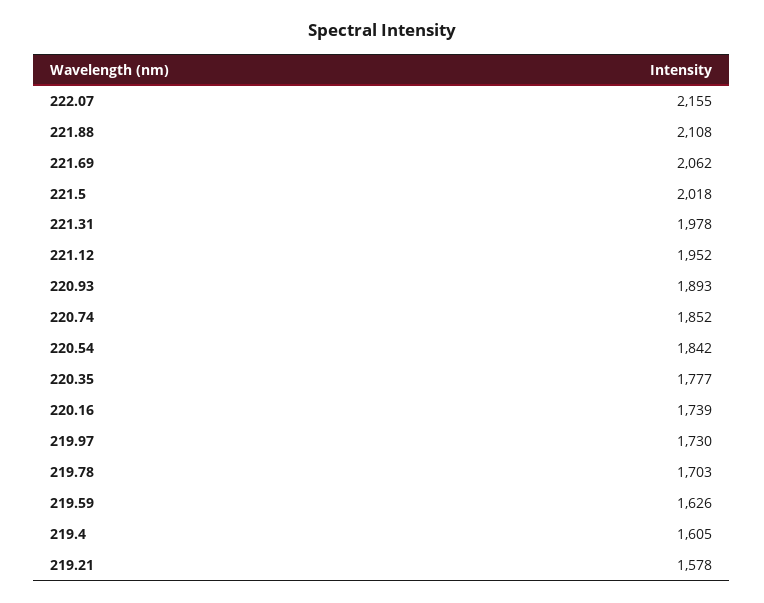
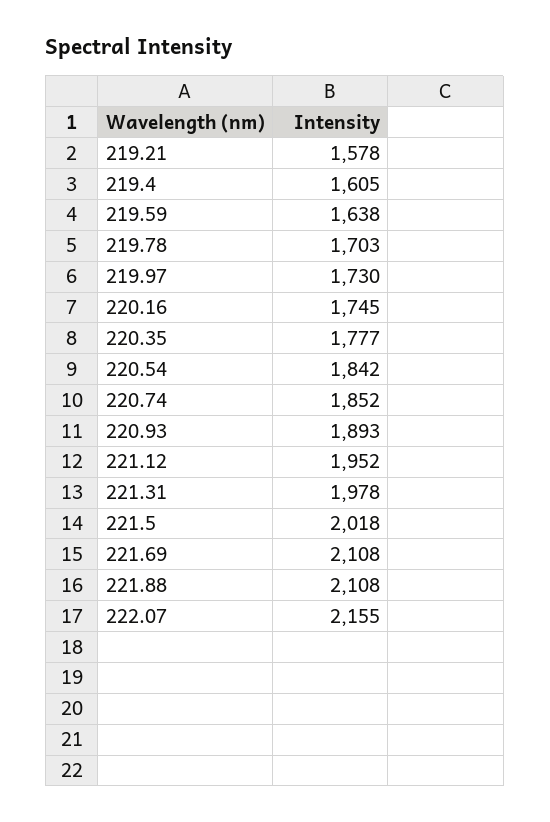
  {
    "222.07": 2155,
    "221.88": 2108,
-   "221.69": 2062,
+   "221.69": 2108,
    "221.5": 2018,
    "221.31": 1978,
    "221.12": 1952,
    "220.93": 1893,
    "220.74": 1852,
    "220.54": 1842,
    "220.35": 1777,
-   "220.16": 1739,
+   "220.16": 1745,
    "219.97": 1730,
    "219.78": 1703,
-   "219.59": 1626,
+   "219.59": 1638,
    "219.4": 1605,
    "219.21": 1578
  }

